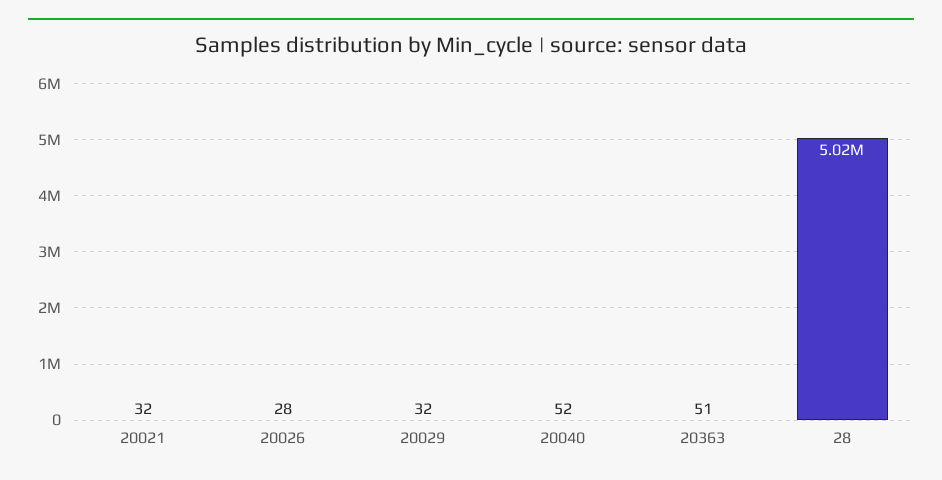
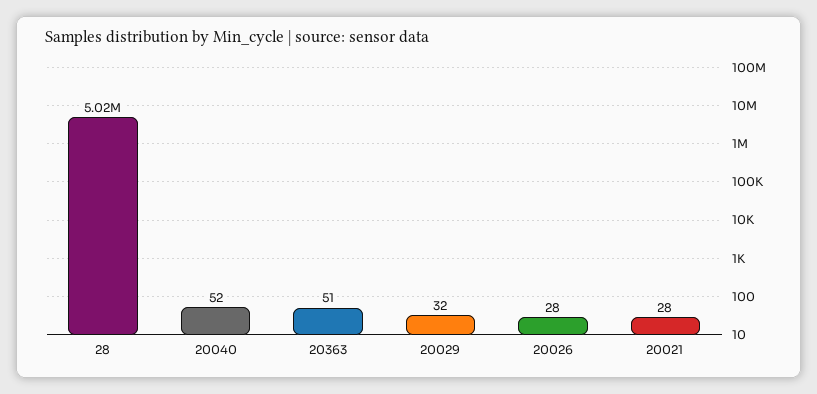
  {
-   "20021": 32,
+   "20021": 28,
    "20026": 28,
    "20029": 32,
    "20040": 52,
    "20363": 51,
    "28": 5020000
  }

